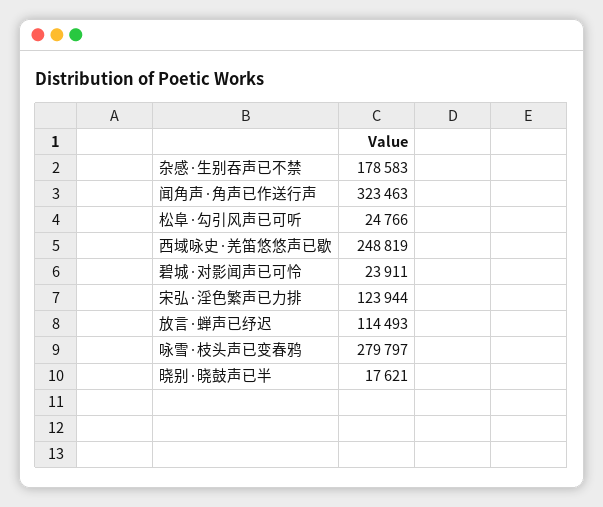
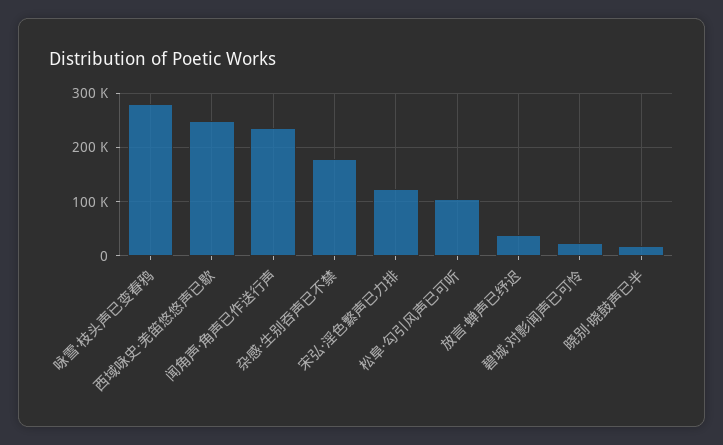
  {
    "杂感·生别吞声已不禁": 178583,
-   "闻角声·角声已作送行声": 323463,
+   "闻角声·角声已作送行声": 240000,
-   "松阜·勾引风声已可听": 24766,
+   "松阜·勾引风声已可听": 100000,
    "西域咏史·羌笛悠悠声已歇": 248819,
    "碧城·对影闻声已可怜": 23911,
    "宋弘·淫色繁声已力排": 123944,
-   "放言·蝉声已纾迟": 114493,
+   "放言·蝉声已纾迟": 40000,
    "咏雪·枝头声已变春鸦": 279797,
    "晓别·晓鼓声已半": 17621
  }

